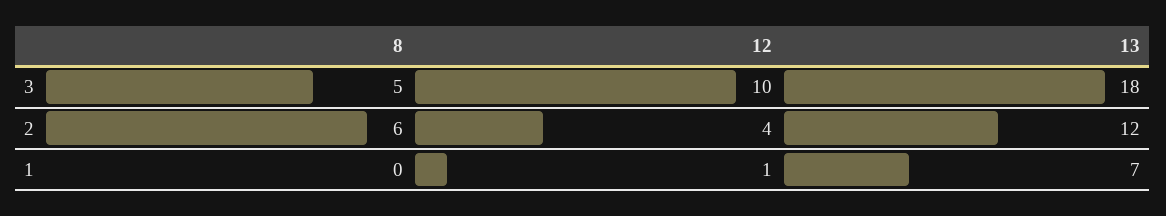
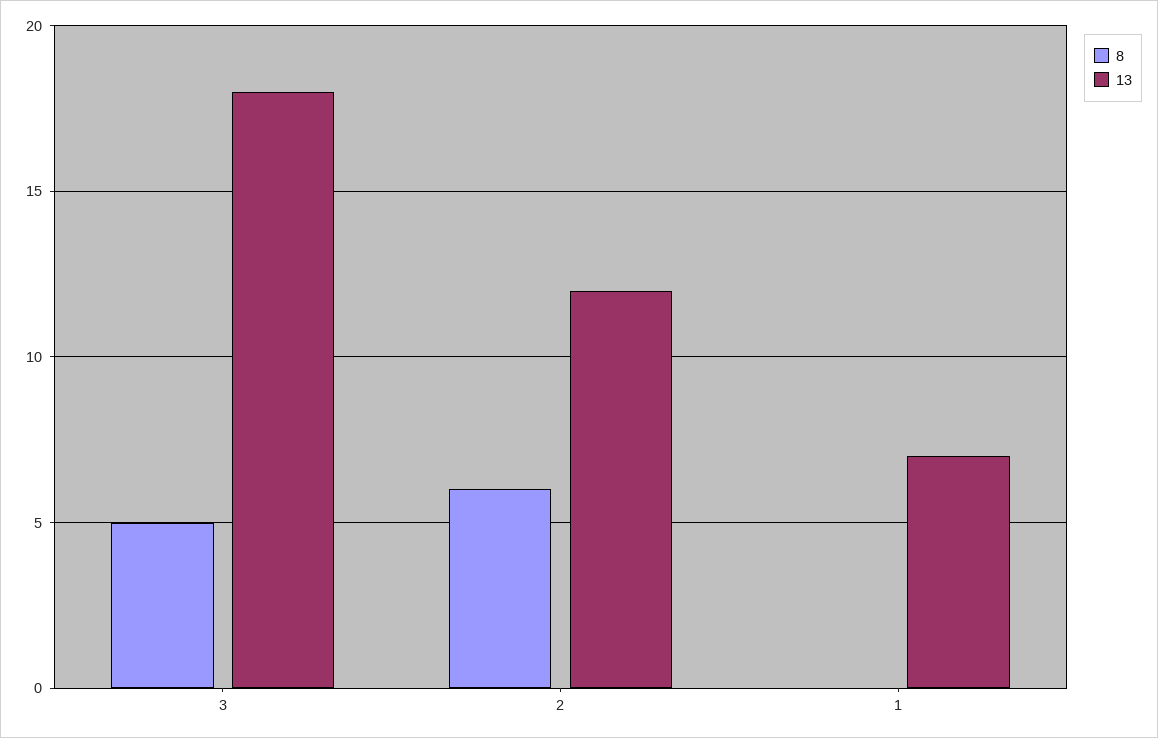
  {
    "8": {
      "3": 5,
      "2": 6,
      "1": 0
    },
-   "12": {
-     "3": 10,
-     "2": 4,
-     "1": 1
-   },
    "13": {
      "3": 18,
      "2": 12,
      "1": 7
    }
  }

